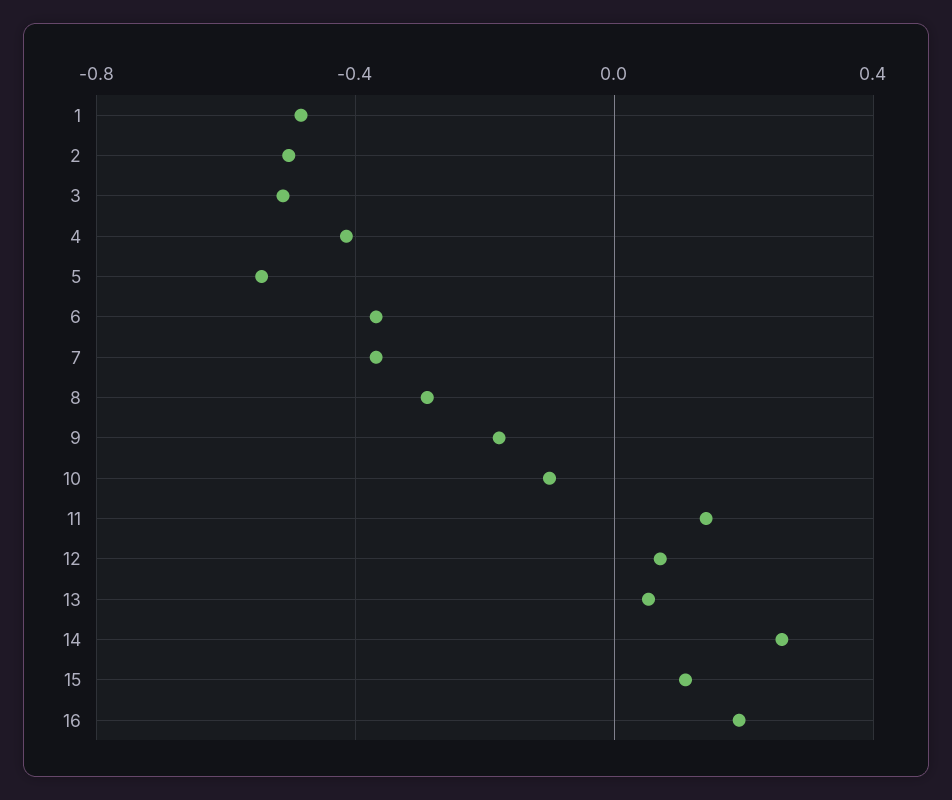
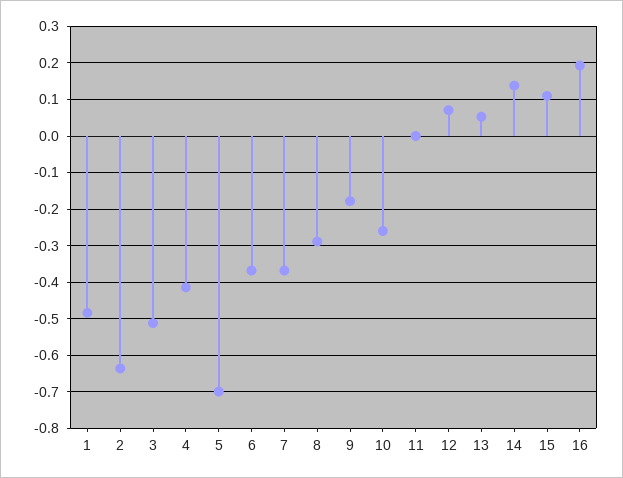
  {
    "1": -0.48,
-   "2": -0.5,
+   "2": -0.64,
    "3": -0.52,
    "4": -0.42,
-   "5": -0.55,
+   "5": -0.7,
    "6": -0.36,
    "7": -0.36,
    "8": -0.28,
    "9": -0.18,
-   "10": -0.1,
+   "10": -0.26,
-   "11": 0.15,
+   "11": 0,
    "12": 0.08,
    "13": 0.06,
-   "14": 0.25,
+   "14": 0.14,
    "15": 0.12,
    "16": 0.2
  }

